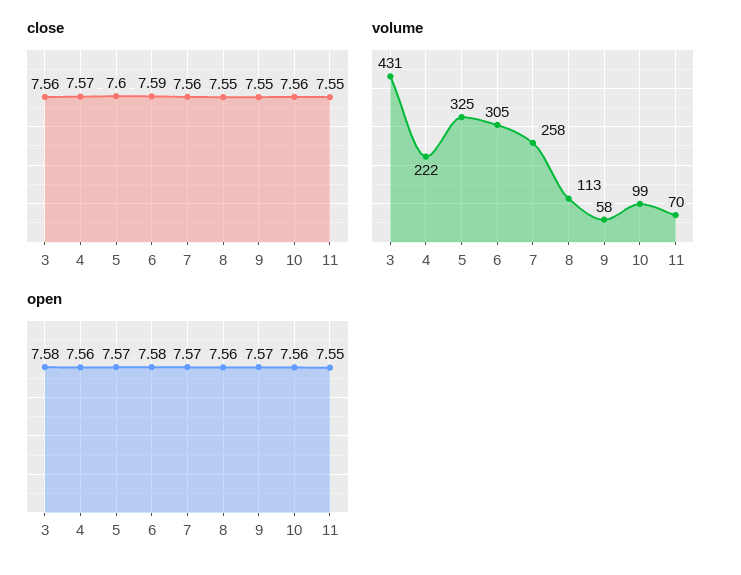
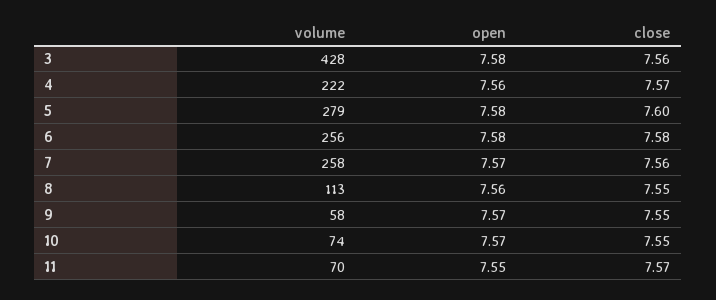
  {
    "close": {
      "3": 7.56,
      "4": 7.57,
      "5": 7.6,
-     "6": 7.59,
+     "6": 7.58,
      "7": 7.56,
      "8": 7.55,
      "9": 7.55,
-     "10": 7.56,
+     "10": 7.55,
-     "11": 7.55
+     "11": 7.57
    },
    "volume": {
-     "3": 431,
+     "3": 428,
      "4": 222,
-     "5": 325,
+     "5": 279,
-     "6": 305,
+     "6": 256,
      "7": 258,
      "8": 113,
      "9": 58,
-     "10": 99,
+     "10": 74,
      "11": 70
    },
    "open": {
      "3": 7.58,
      "4": 7.56,
-     "5": 7.57,
+     "5": 7.58,
      "6": 7.58,
      "7": 7.57,
      "8": 7.56,
      "9": 7.57,
-     "10": 7.56,
+     "10": 7.57,
      "11": 7.55
    }
  }

